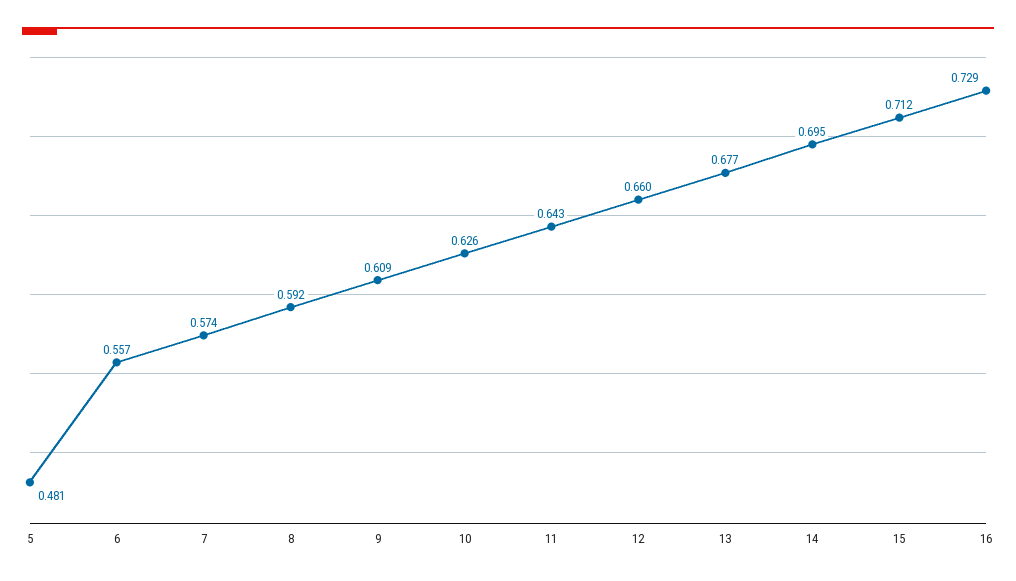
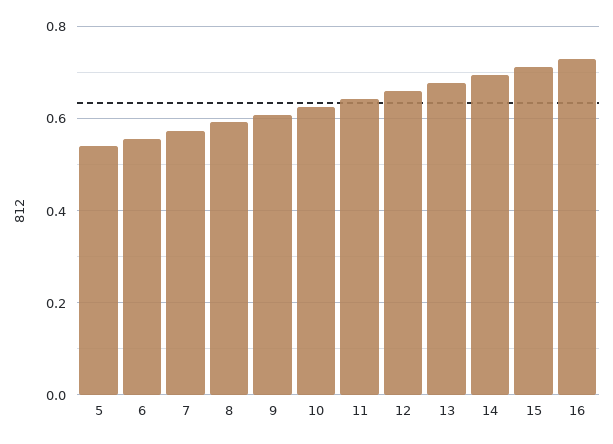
  {
-   "5": 0.481,
+   "5": 0.54,
    "6": 0.557,
    "7": 0.574,
    "8": 0.592,
    "9": 0.609,
    "10": 0.626,
    "11": 0.643,
    "12": 0.66,
    "13": 0.677,
    "14": 0.695,
    "15": 0.712,
    "16": 0.729
  }

